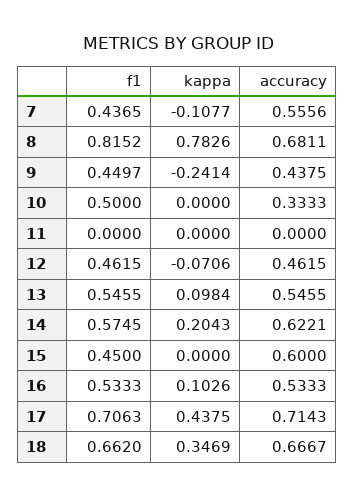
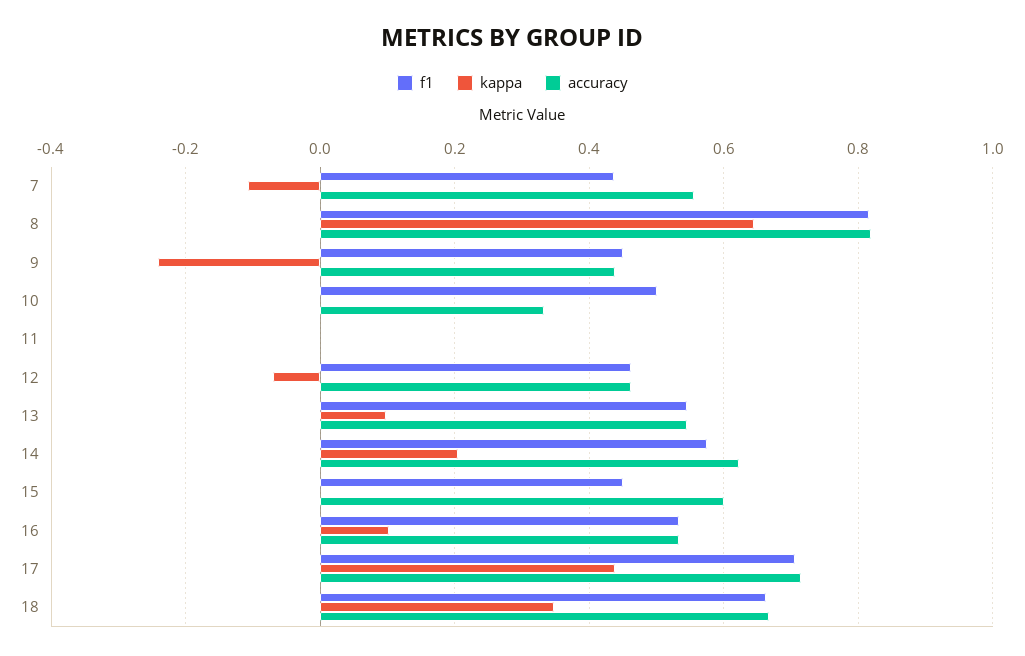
  {
    "f1": {
      "7": 0.4365,
      "8": 0.8152,
      "9": 0.4497,
      "10": 0.5,
      "11": 0,
      "12": 0.4615,
      "13": 0.5455,
      "14": 0.5745,
      "15": 0.45,
      "16": 0.5333,
      "17": 0.7063,
      "18": 0.662
    },
    "kappa": {
      "7": -0.1077,
-     "8": 0.7826,
+     "8": 0.64,
      "9": -0.2414,
      "10": 0,
      "11": 0,
      "12": -0.0706,
      "13": 0.0984,
      "14": 0.2043,
      "15": 0,
      "16": 0.1026,
      "17": 0.4375,
      "18": 0.3469
    },
    "accuracy": {
      "7": 0.5556,
-     "8": 0.6811,
+     "8": 0.82,
      "9": 0.4375,
      "10": 0.3333,
      "11": 0,
      "12": 0.4615,
      "13": 0.5455,
      "14": 0.6221,
      "15": 0.6,
      "16": 0.5333,
      "17": 0.7143,
      "18": 0.6667
    }
  }

